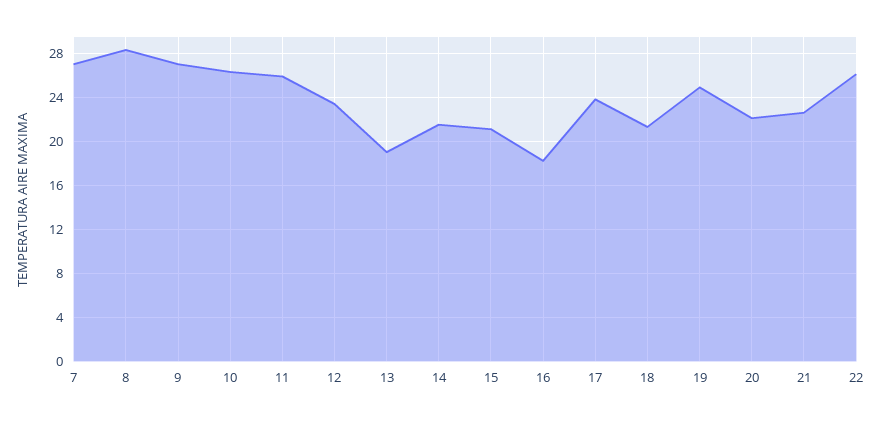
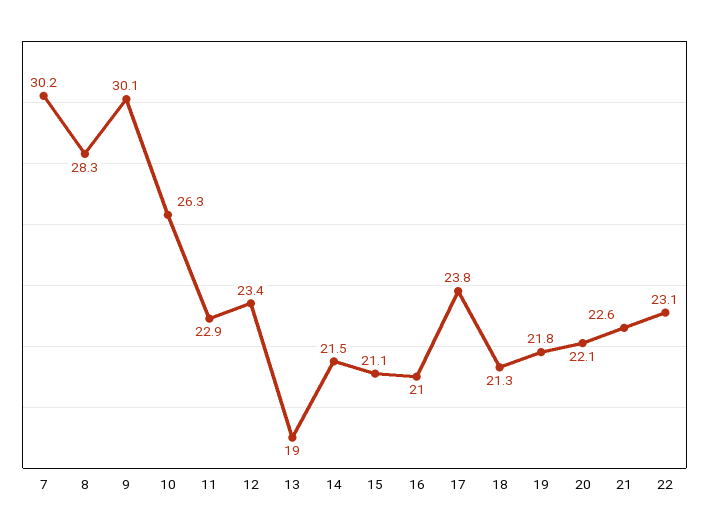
  {
-   "7": 27,
+   "7": 30.2,
    "8": 28.3,
-   "9": 27,
+   "9": 30.1,
    "10": 26.3,
-   "11": 26,
+   "11": 22.9,
    "12": 23.4,
    "13": 19,
    "14": 21.5,
    "15": 21.1,
-   "16": 18,
+   "16": 21,
    "17": 23.8,
    "18": 21.3,
-   "19": 25,
+   "19": 21.8,
    "20": 22.1,
    "21": 22.6,
-   "22": 26
+   "22": 23.1
  }

